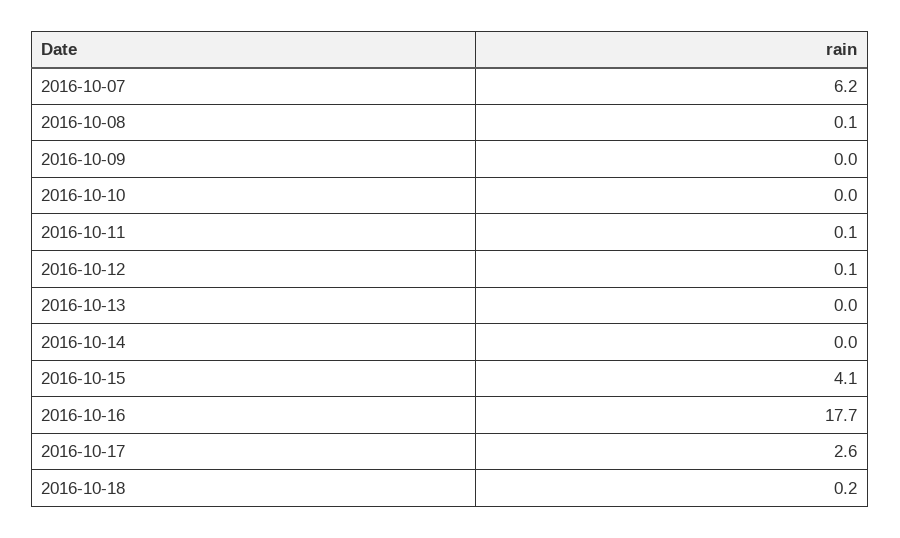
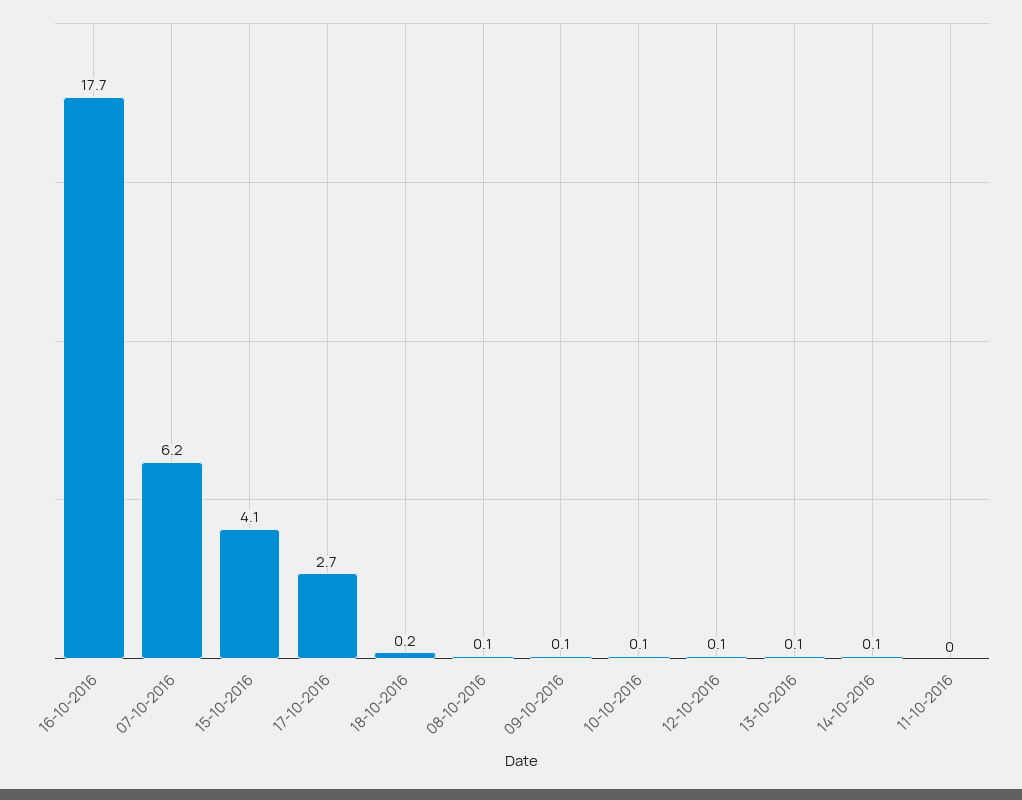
  {
    "2016-10-07": 6.2,
    "2016-10-08": 0.1,
-   "2016-10-09": 0,
+   "2016-10-09": 0.1,
-   "2016-10-10": 0,
+   "2016-10-10": 0.1,
-   "2016-10-11": 0.1,
+   "2016-10-11": 0,
    "2016-10-12": 0.1,
-   "2016-10-13": 0,
+   "2016-10-13": 0.1,
-   "2016-10-14": 0,
+   "2016-10-14": 0.1,
    "2016-10-15": 4.1,
    "2016-10-16": 17.7,
-   "2016-10-17": 2.6,
+   "2016-10-17": 2.7,
    "2016-10-18": 0.2
  }

